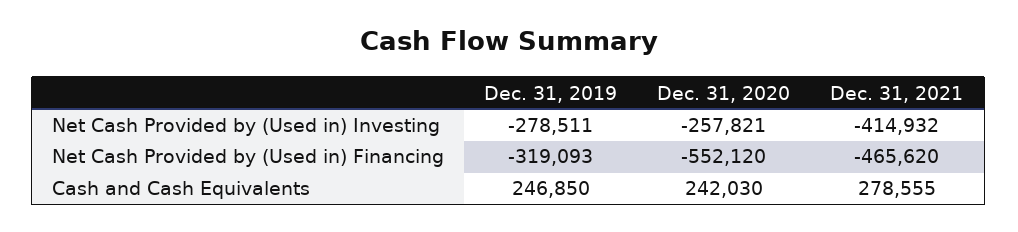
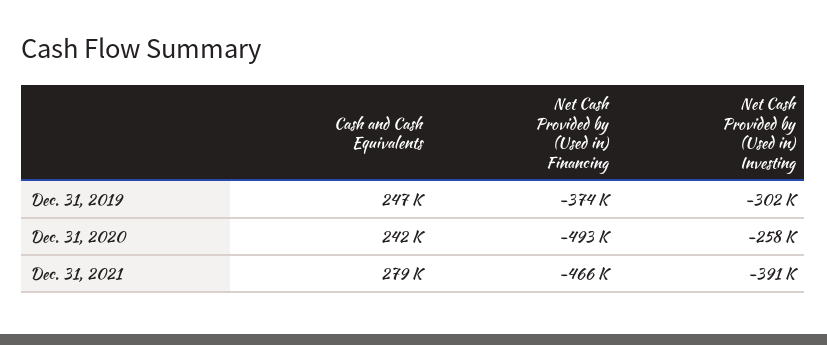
  {
    "Dec. 31, 2019": {
-     "Net Cash Provided by (Used in) Investing": -278511,
+     "Net Cash Provided by (Used in) Investing": -302000,
-     "Net Cash Provided by (Used in) Financing": -319093,
+     "Net Cash Provided by (Used in) Financing": -374000,
      "Cash and Cash Equivalents": 246850
    },
    "Dec. 31, 2020": {
      "Net Cash Provided by (Used in) Investing": -257821,
-     "Net Cash Provided by (Used in) Financing": -552120,
+     "Net Cash Provided by (Used in) Financing": -493000,
      "Cash and Cash Equivalents": 242030
    },
    "Dec. 31, 2021": {
-     "Net Cash Provided by (Used in) Investing": -414932,
+     "Net Cash Provided by (Used in) Investing": -391000,
      "Net Cash Provided by (Used in) Financing": -465620,
      "Cash and Cash Equivalents": 278555
    }
  }

